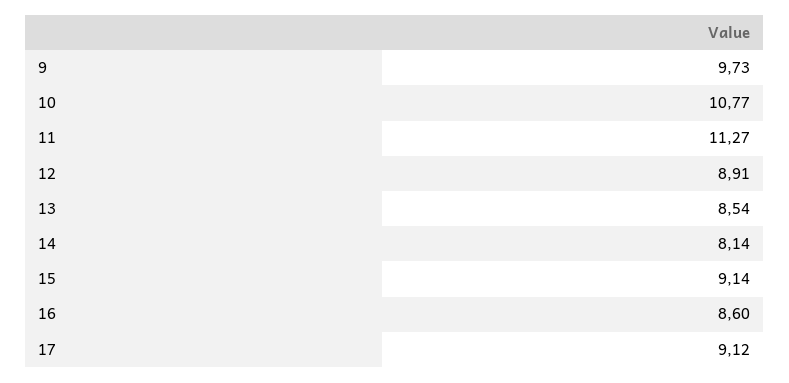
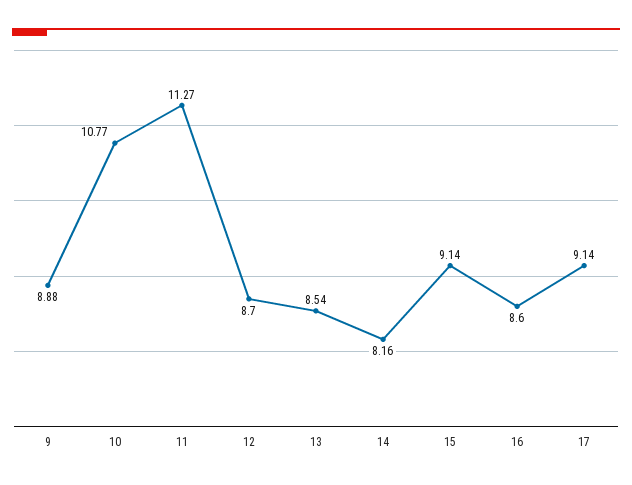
  {
-   "9": 9.73,
+   "9": 8.88,
    "10": 10.77,
    "11": 11.27,
-   "12": 8.91,
+   "12": 8.7,
    "13": 8.54,
-   "14": 8.14,
+   "14": 8.16,
    "15": 9.14,
    "16": 8.6,
-   "17": 9.12
+   "17": 9.14
  }

